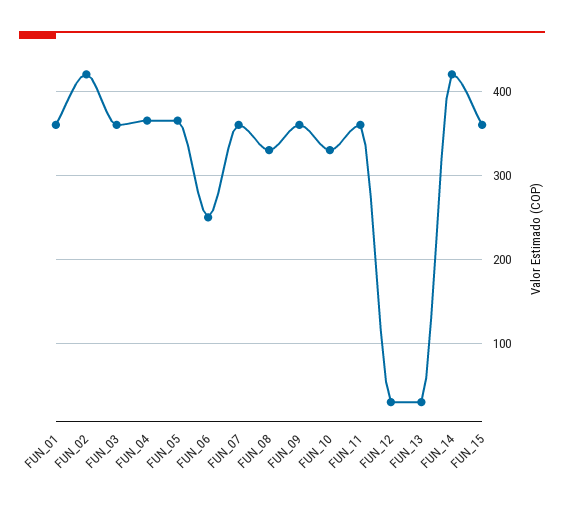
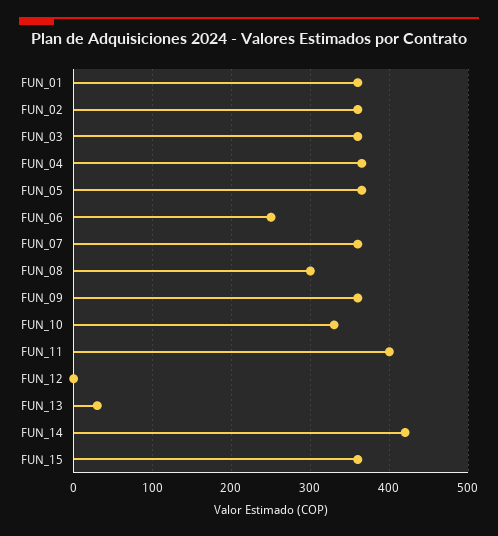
  {
    "FUN_01": 360,
-   "FUN_02": 420,
+   "FUN_02": 360,
    "FUN_03": 360,
    "FUN_04": 370,
    "FUN_05": 370,
    "FUN_06": 250,
    "FUN_07": 360,
-   "FUN_08": 330,
+   "FUN_08": 300,
    "FUN_09": 360,
    "FUN_10": 330,
-   "FUN_11": 360,
+   "FUN_11": 400,
-   "FUN_12": 30,
+   "FUN_12": 0,
    "FUN_13": 30,
    "FUN_14": 420,
    "FUN_15": 360
  }

